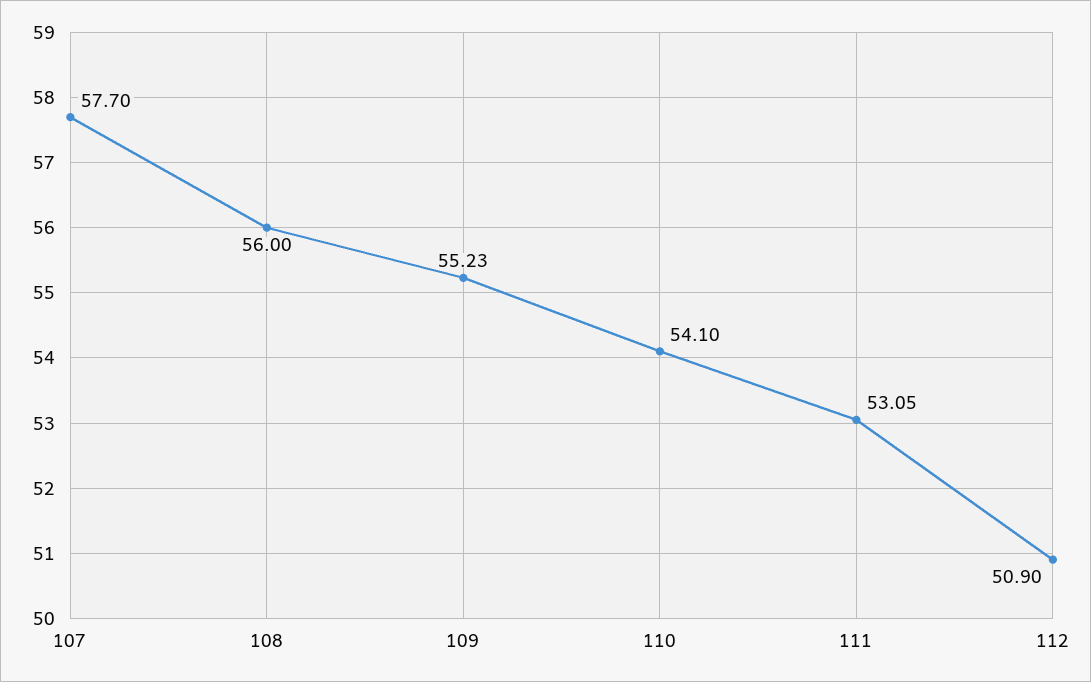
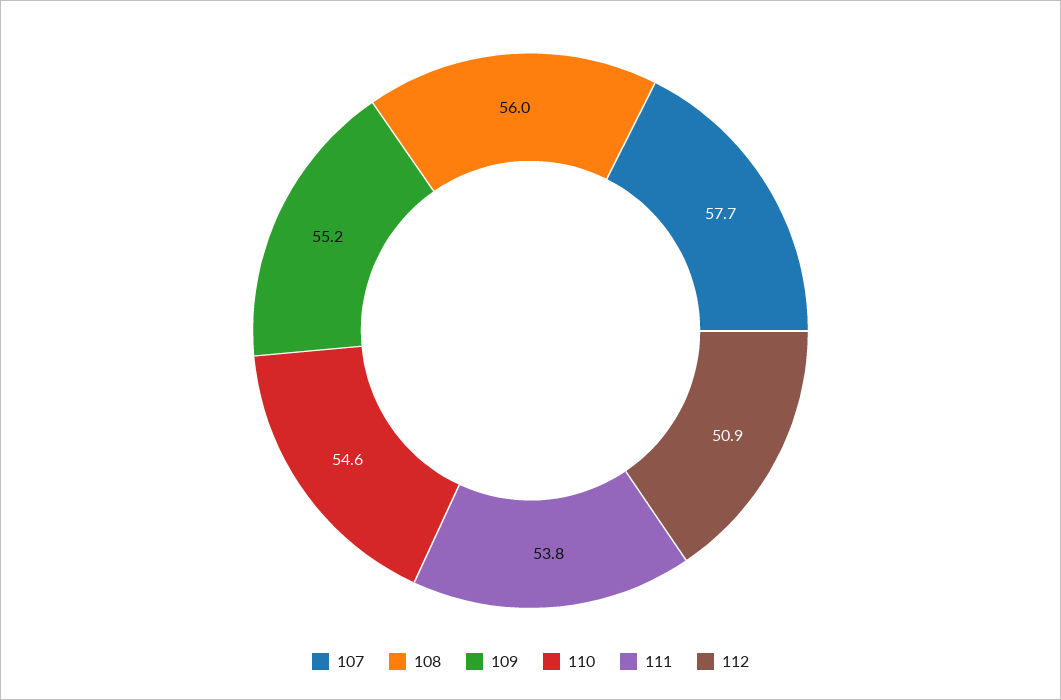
  {
    "107": 57.7,
    "108": 56,
    "109": 55.23,
-   "110": 54.1,
+   "110": 54.6,
-   "111": 53.05,
+   "111": 53.8,
    "112": 50.9
  }

